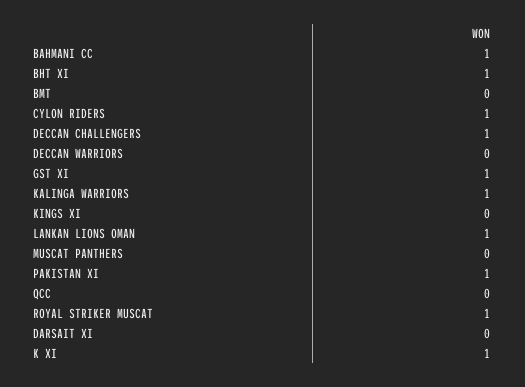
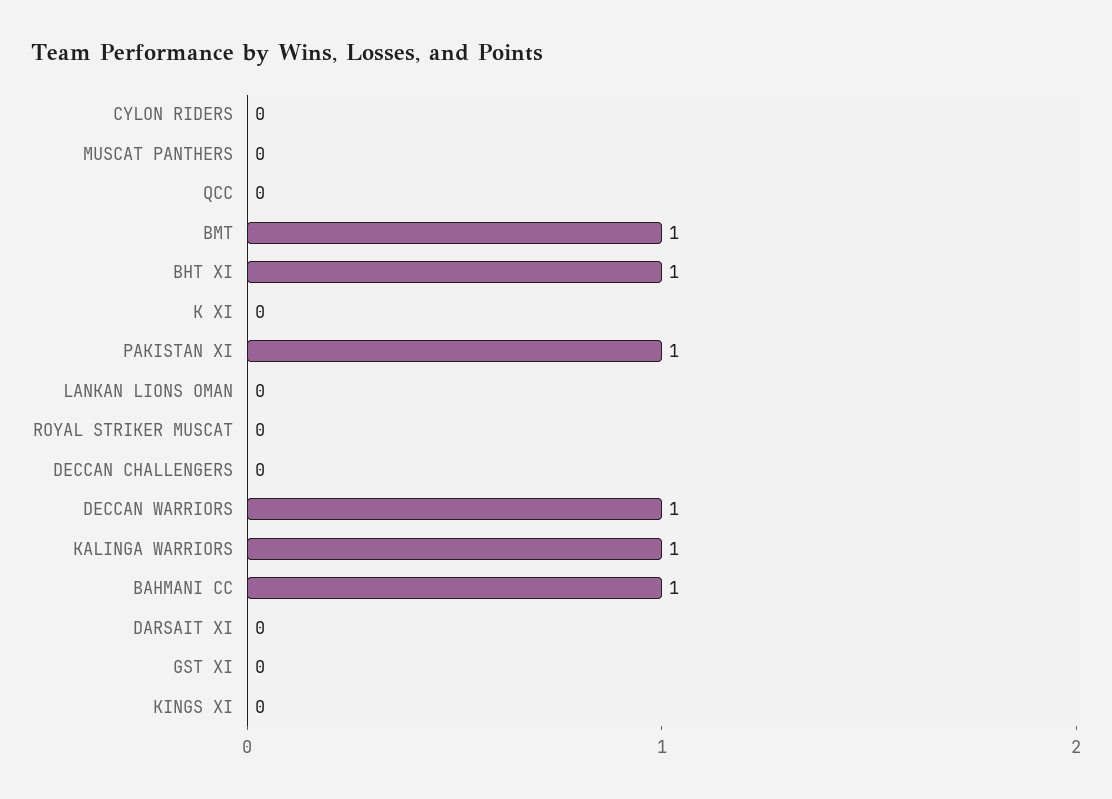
  {
    "BAHMANI CC": 1,
    "BHT XI": 1,
-   "BMT": 0,
+   "BMT": 1,
-   "CYLON RIDERS": 1,
+   "CYLON RIDERS": 0,
-   "DECCAN CHALLENGERS": 1,
+   "DECCAN CHALLENGERS": 0,
-   "DECCAN WARRIORS": 0,
+   "DECCAN WARRIORS": 1,
-   "GST XI": 1,
+   "GST XI": 0,
    "KALINGA WARRIORS": 1,
    "KINGS XI": 0,
-   "LANKAN LIONS OMAN": 1,
+   "LANKAN LIONS OMAN": 0,
    "MUSCAT PANTHERS": 0,
    "PAKISTAN XI": 1,
    "QCC": 0,
-   "ROYAL STRIKER MUSCAT": 1,
+   "ROYAL STRIKER MUSCAT": 0,
    "DARSAIT XI": 0,
-   "K XI": 1
+   "K XI": 0
  }

